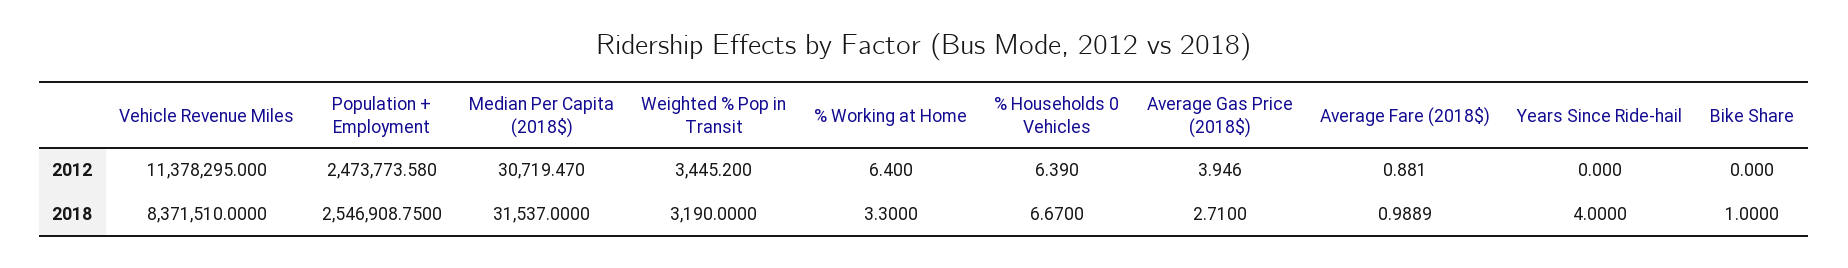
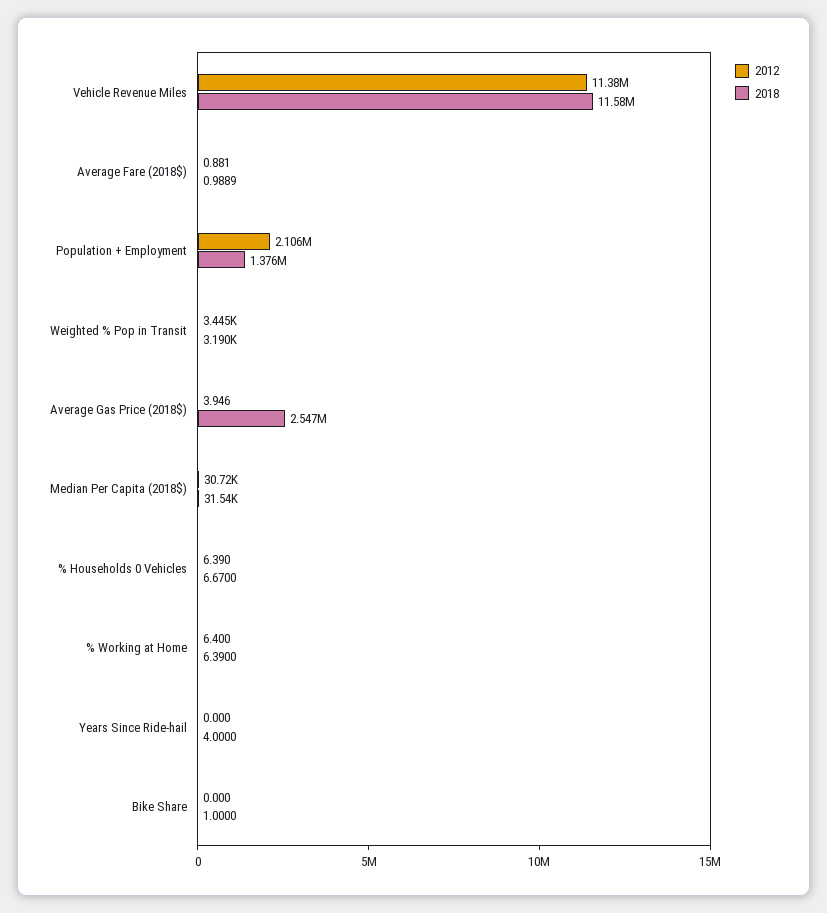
  {
    "2012": {
      "Vehicle Revenue Miles": 11378295,
-     "Population + Employment": 2473773.58,
+     "Population + Employment": 2106000,
      "Median Per Capita (2018$)": 30719.47,
      "Weighted % Pop in Transit": 3445.2,
      "% Working at Home": 6.4,
      "% Households 0 Vehicles": 6.39,
      "Average Gas Price (2018$)": 3.946,
      "Average Fare (2018$)": 0.881,
      "Years Since Ride-hail": 0,
      "Bike Share": 0
    },
    "2018": {
-     "Vehicle Revenue Miles": 8371510,
+     "Vehicle Revenue Miles": 11580000,
-     "Population + Employment": 2546908.75,
+     "Population + Employment": 1376000,
      "Median Per Capita (2018$)": 31537,
      "Weighted % Pop in Transit": 3190,
-     "% Working at Home": 3.3,
+     "% Working at Home": 6.39,
      "% Households 0 Vehicles": 6.67,
-     "Average Gas Price (2018$)": 2.71,
+     "Average Gas Price (2018$)": 2547000,
      "Average Fare (2018$)": 0.9889,
      "Years Since Ride-hail": 4,
      "Bike Share": 1
    }
  }

